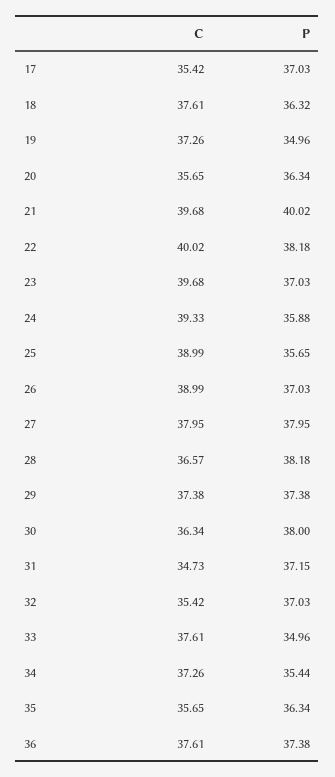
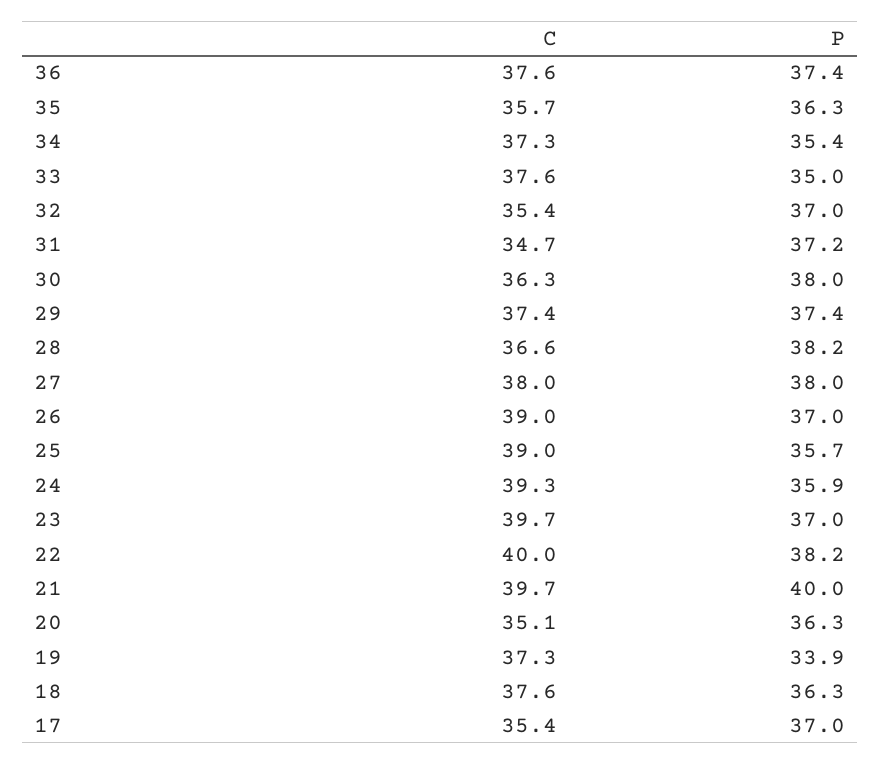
  {
    "C": {
      "17": 35.42,
      "18": 37.61,
      "19": 37.26,
-     "20": 35.65,
+     "20": 35.1,
      "21": 39.68,
      "22": 40.02,
      "23": 39.68,
      "24": 39.33,
      "25": 38.99,
      "26": 38.99,
      "27": 37.95,
      "28": 36.57,
      "29": 37.38,
      "30": 36.34,
      "31": 34.73,
      "32": 35.42,
      "33": 37.61,
      "34": 37.26,
      "35": 35.65,
      "36": 37.61
    },
    "P": {
      "17": 37.03,
      "18": 36.32,
-     "19": 34.96,
+     "19": 33.9,
      "20": 36.34,
      "21": 40.02,
      "22": 38.18,
      "23": 37.03,
      "24": 35.88,
      "25": 35.65,
      "26": 37.03,
      "27": 37.95,
      "28": 38.18,
      "29": 37.38,
      "30": 38,
      "31": 37.15,
      "32": 37.03,
      "33": 34.96,
      "34": 35.44,
      "35": 36.34,
      "36": 37.38
    }
  }

